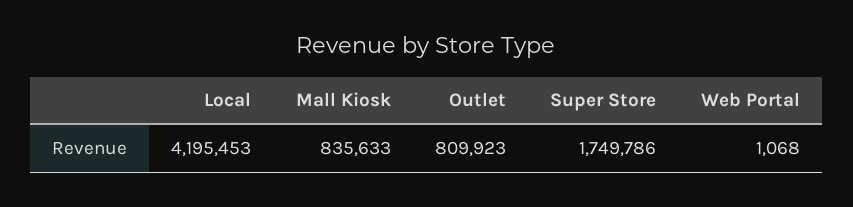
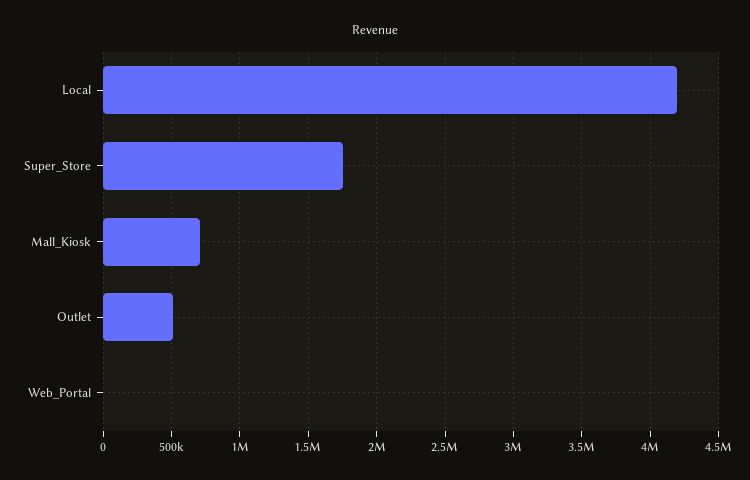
  {
    "Local": 4195453,
-   "Mall Kiosk": 835633,
+   "Mall Kiosk": 700000,
-   "Outlet": 809923,
+   "Outlet": 500000,
    "Super Store": 1749786,
    "Web Portal": 1068
  }

